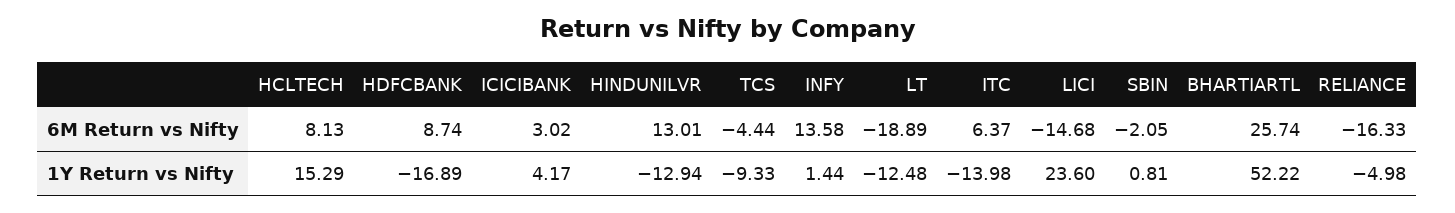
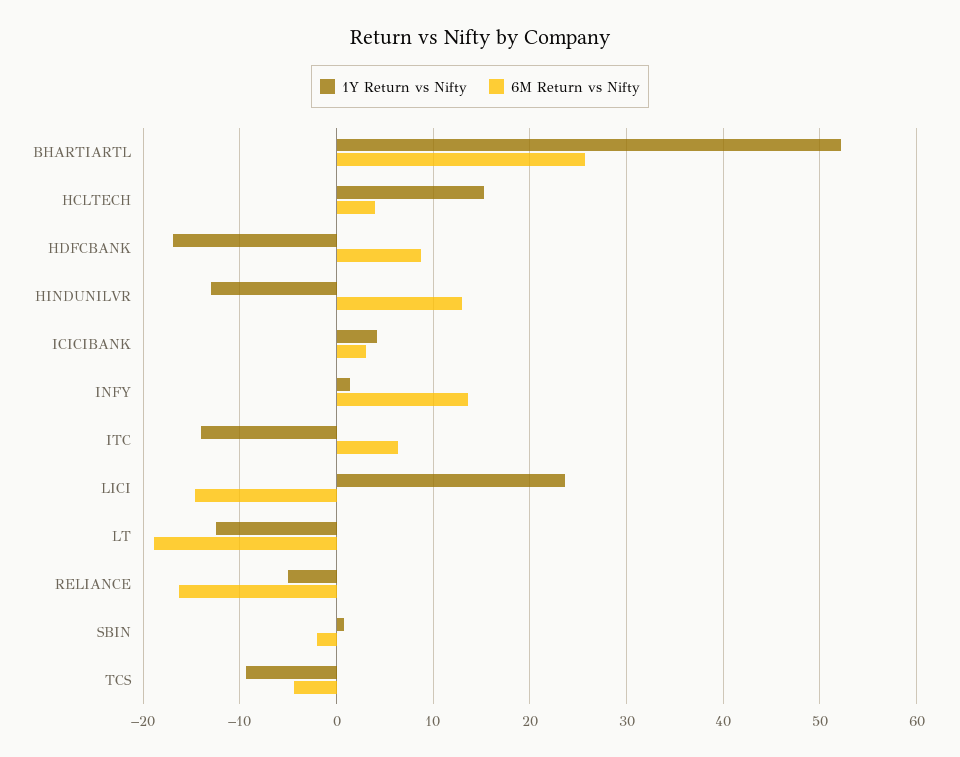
  {
    "6M Return vs Nifty": {
-     "HCLTECH": 8.13,
+     "HCLTECH": 4,
      "HDFCBANK": 8.74,
      "ICICIBANK": 3.02,
      "HINDUNILVR": 13.01,
      "TCS": -4.44,
      "INFY": 13.58,
      "LT": -18.89,
      "ITC": 6.37,
      "LICI": -14.68,
      "SBIN": -2.05,
      "BHARTIARTL": 25.74,
      "RELIANCE": -16.33
    },
    "1Y Return vs Nifty": {
      "HCLTECH": 15.29,
      "HDFCBANK": -16.89,
      "ICICIBANK": 4.17,
      "HINDUNILVR": -12.94,
      "TCS": -9.33,
      "INFY": 1.44,
      "LT": -12.48,
      "ITC": -13.98,
      "LICI": 23.6,
      "SBIN": 0.81,
      "BHARTIARTL": 52.22,
      "RELIANCE": -4.98
    }
  }

